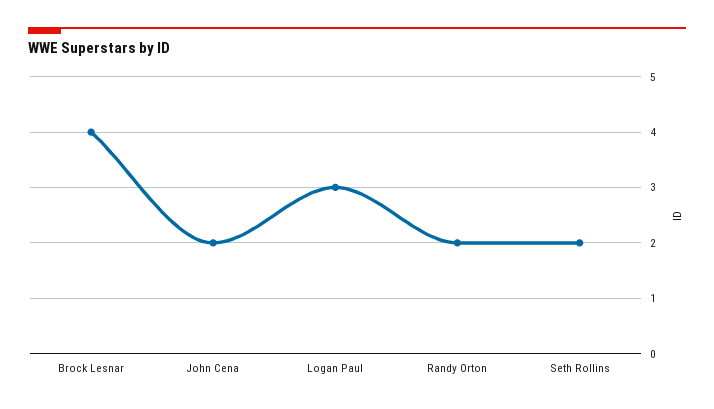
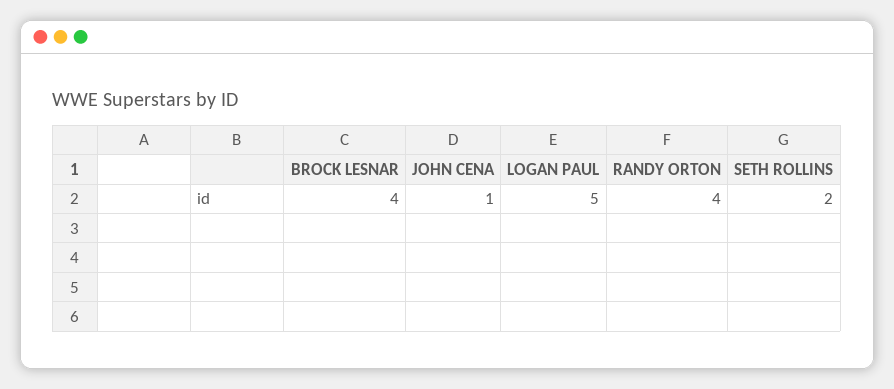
  {
    "Brock Lesnar": 4,
-   "John Cena": 2,
+   "John Cena": 1,
-   "Logan Paul": 3,
+   "Logan Paul": 5,
-   "Randy Orton": 2,
+   "Randy Orton": 4,
    "Seth Rollins": 2
  }

